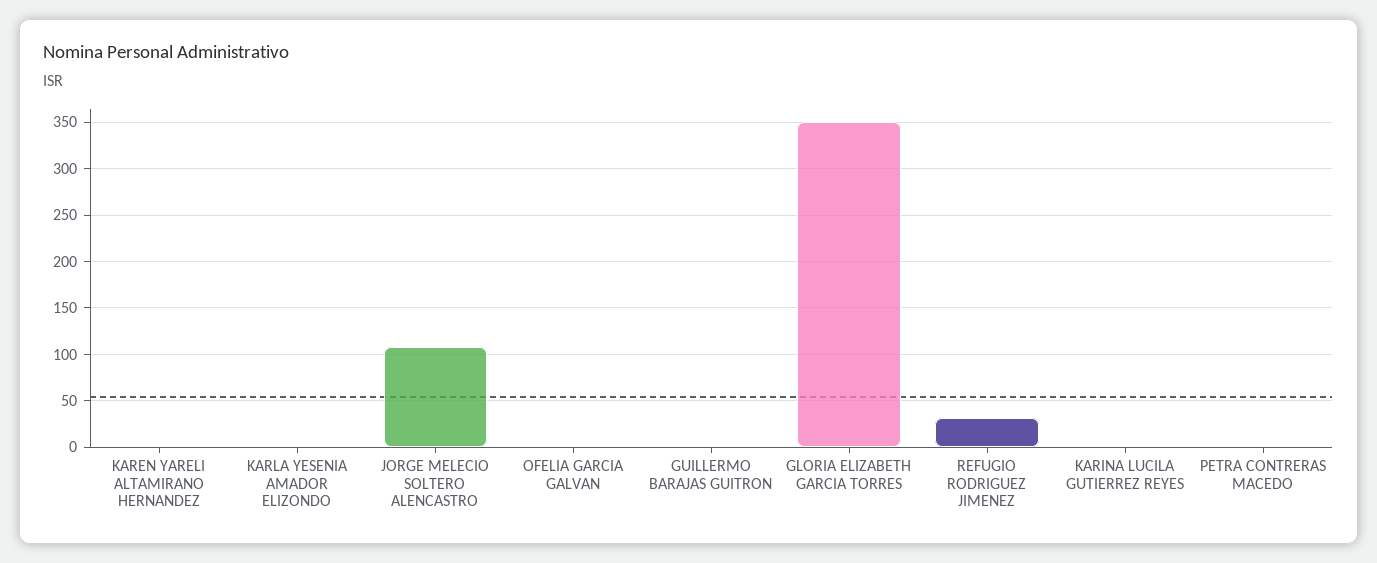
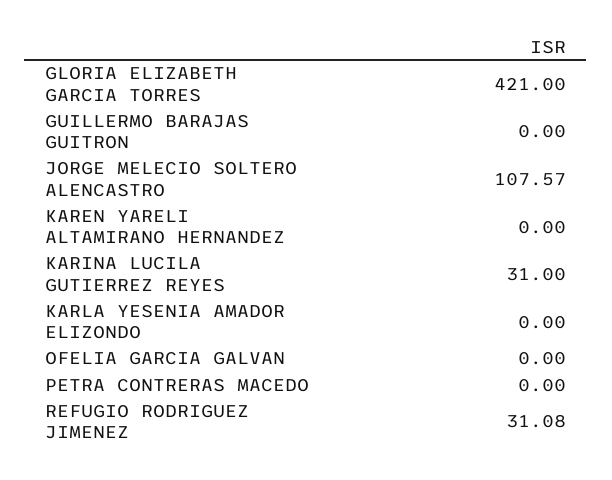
  {
    "KAREN YARELI ALTAMIRANO HERNANDEZ": 0,
    "KARLA YESENIA AMADOR ELIZONDO": 0,
    "JORGE MELECIO SOLTERO ALENCASTRO": 107.57,
    "OFELIA GARCIA GALVAN": 0,
    "GUILLERMO BARAJAS GUITRON": 0,
-   "GLORIA ELIZABETH GARCIA TORRES": 350,
+   "GLORIA ELIZABETH GARCIA TORRES": 421,
    "REFUGIO RODRIGUEZ JIMENEZ": 31.08,
-   "KARINA LUCILA GUTIERREZ REYES": 0,
+   "KARINA LUCILA GUTIERREZ REYES": 31,
    "PETRA CONTRERAS MACEDO": 0
  }

